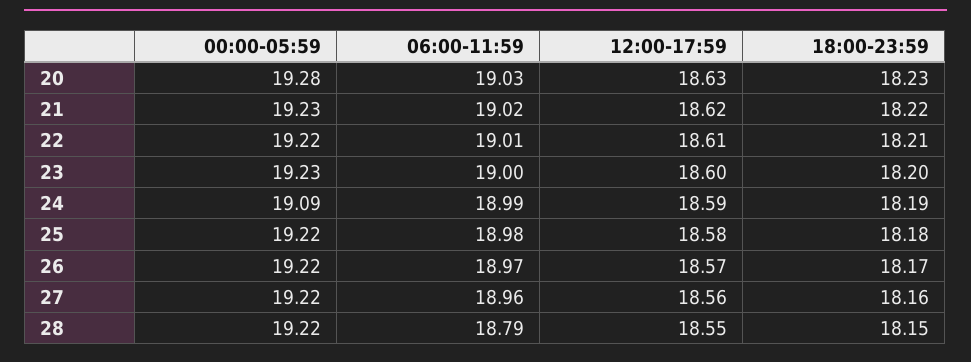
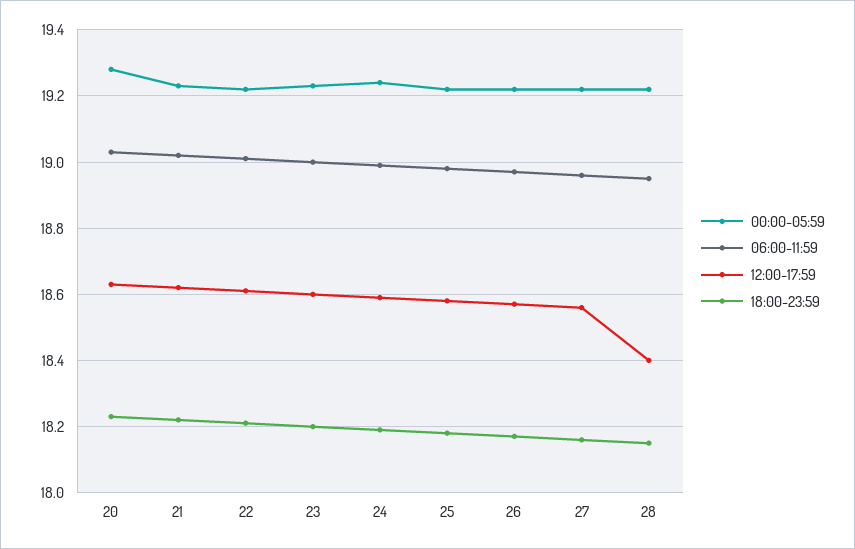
  {
    "00:00-05:59": {
      "20": 19.28,
      "21": 19.23,
      "22": 19.22,
      "23": 19.23,
-     "24": 19.09,
+     "24": 19.25,
      "25": 19.22,
      "26": 19.22,
      "27": 19.22,
      "28": 19.22
    },
    "06:00-11:59": {
      "20": 19.03,
      "21": 19.02,
      "22": 19.01,
      "23": 19,
      "24": 18.99,
      "25": 18.98,
      "26": 18.97,
      "27": 18.96,
-     "28": 18.79
+     "28": 18.95
    },
    "12:00-17:59": {
      "20": 18.63,
      "21": 18.62,
      "22": 18.61,
      "23": 18.6,
      "24": 18.59,
      "25": 18.58,
      "26": 18.57,
      "27": 18.56,
-     "28": 18.55
+     "28": 18.4
    },
    "18:00-23:59": {
      "20": 18.23,
      "21": 18.22,
      "22": 18.21,
      "23": 18.2,
      "24": 18.19,
      "25": 18.18,
      "26": 18.17,
      "27": 18.16,
      "28": 18.15
    }
  }

